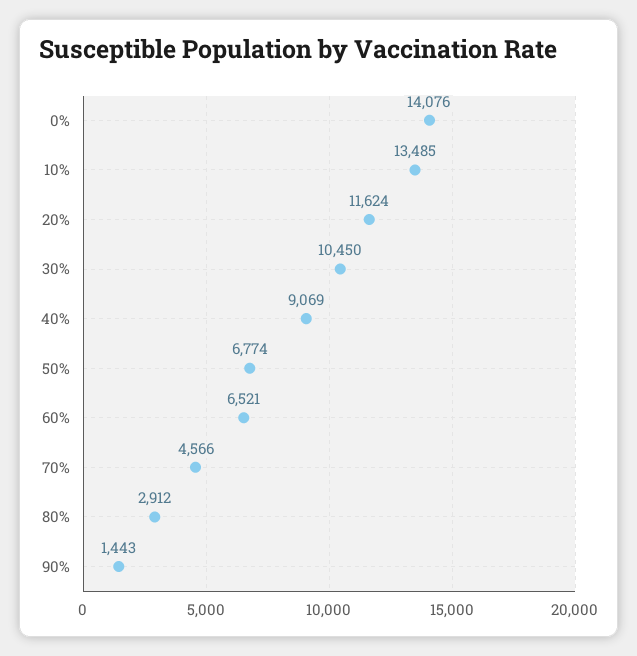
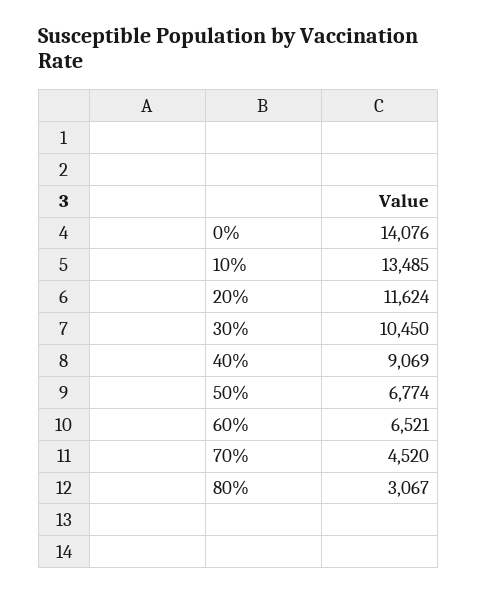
  {
    "0%": 14076,
    "10%": 13485,
    "20%": 11624,
    "30%": 10450,
    "40%": 9069,
    "50%": 6774,
    "60%": 6521,
-   "70%": 4566,
+   "70%": 4520,
-   "80%": 2912,
+   "80%": 3067
-   "90%": 1443
  }

